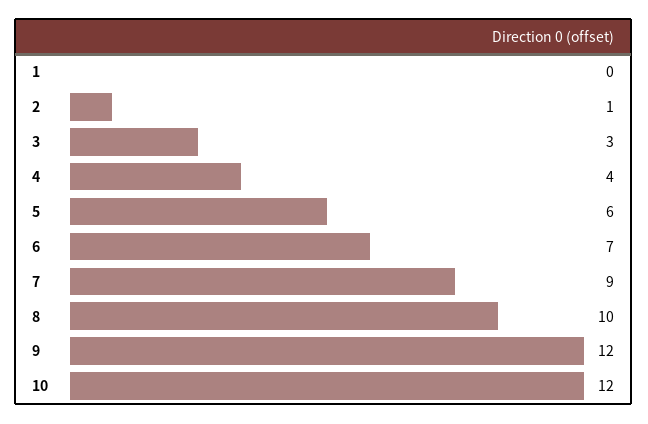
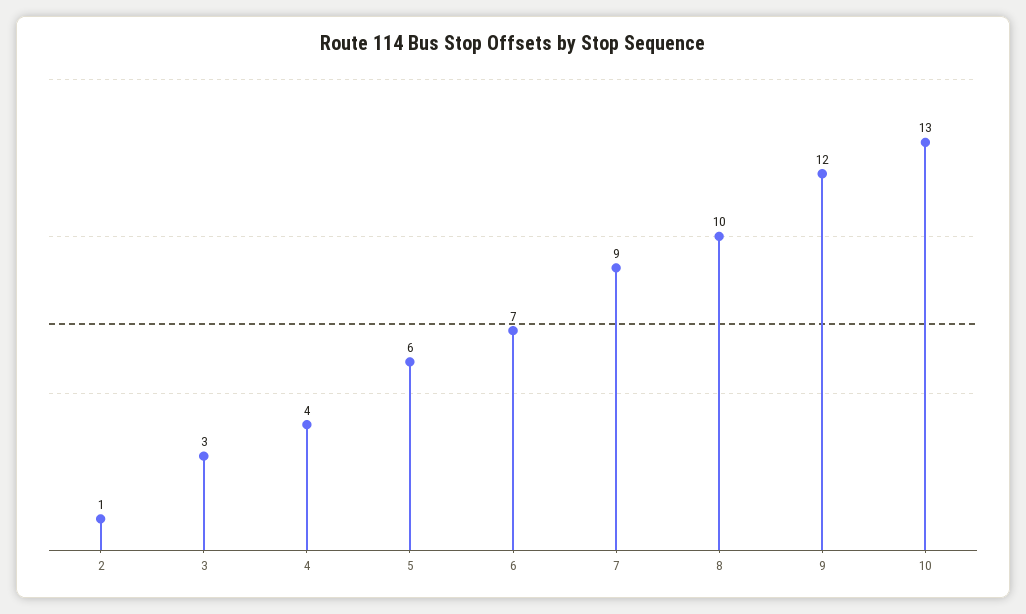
  {
-   "1": 0,
    "2": 1,
    "3": 3,
    "4": 4,
    "5": 6,
    "6": 7,
    "7": 9,
    "8": 10,
    "9": 12,
-   "10": 12
+   "10": 13
  }

